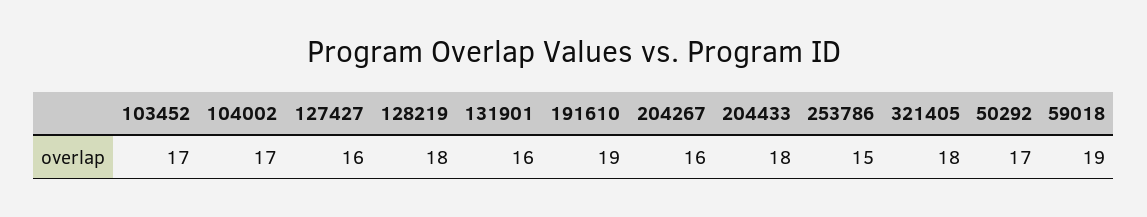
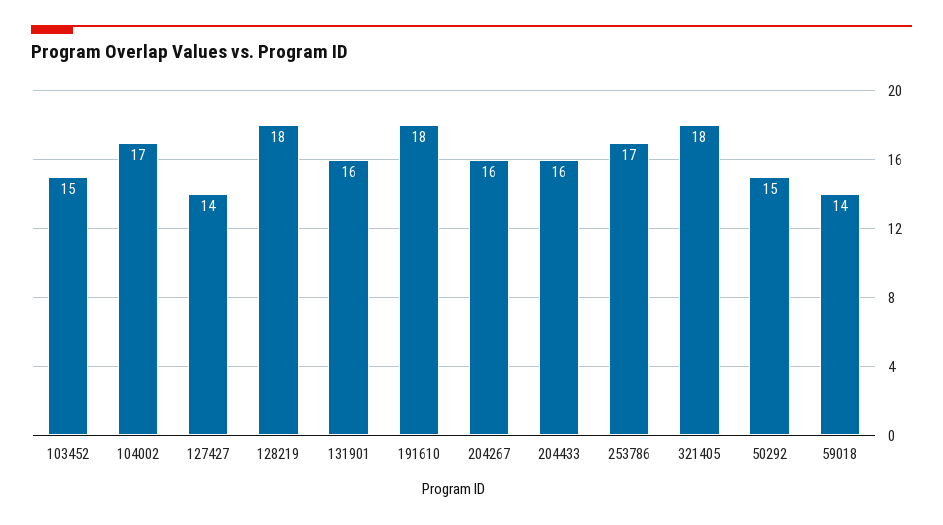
  {
-   "103452": 17,
+   "103452": 15,
    "104002": 17,
-   "127427": 16,
+   "127427": 14,
    "128219": 18,
    "131901": 16,
-   "191610": 19,
+   "191610": 18,
    "204267": 16,
-   "204433": 18,
+   "204433": 16,
-   "253786": 15,
+   "253786": 17,
    "321405": 18,
-   "50292": 17,
+   "50292": 15,
-   "59018": 19
+   "59018": 14
  }

